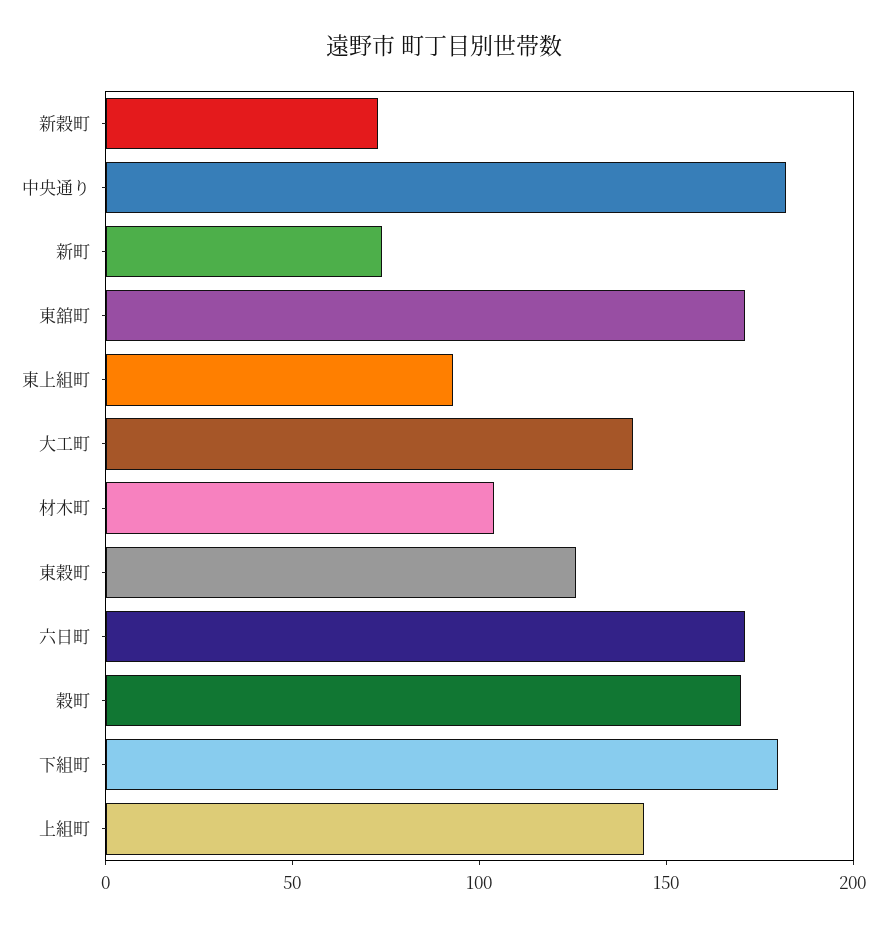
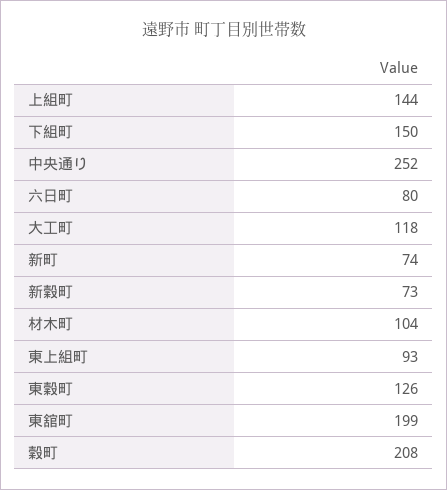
  {
    "新穀町": 73,
-   "中央通り": 180,
+   "中央通り": 252,
    "新町": 74,
-   "東舘町": 170,
+   "東舘町": 199,
    "東上組町": 93,
-   "大工町": 140,
+   "大工町": 118,
    "材木町": 104,
    "東穀町": 126,
-   "六日町": 170,
+   "六日町": 80,
-   "穀町": 170,
+   "穀町": 208,
-   "下組町": 180,
+   "下組町": 150,
    "上組町": 144
  }

